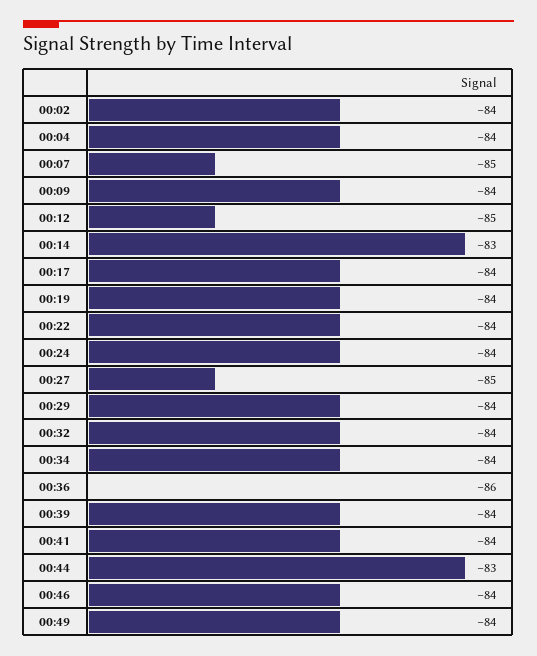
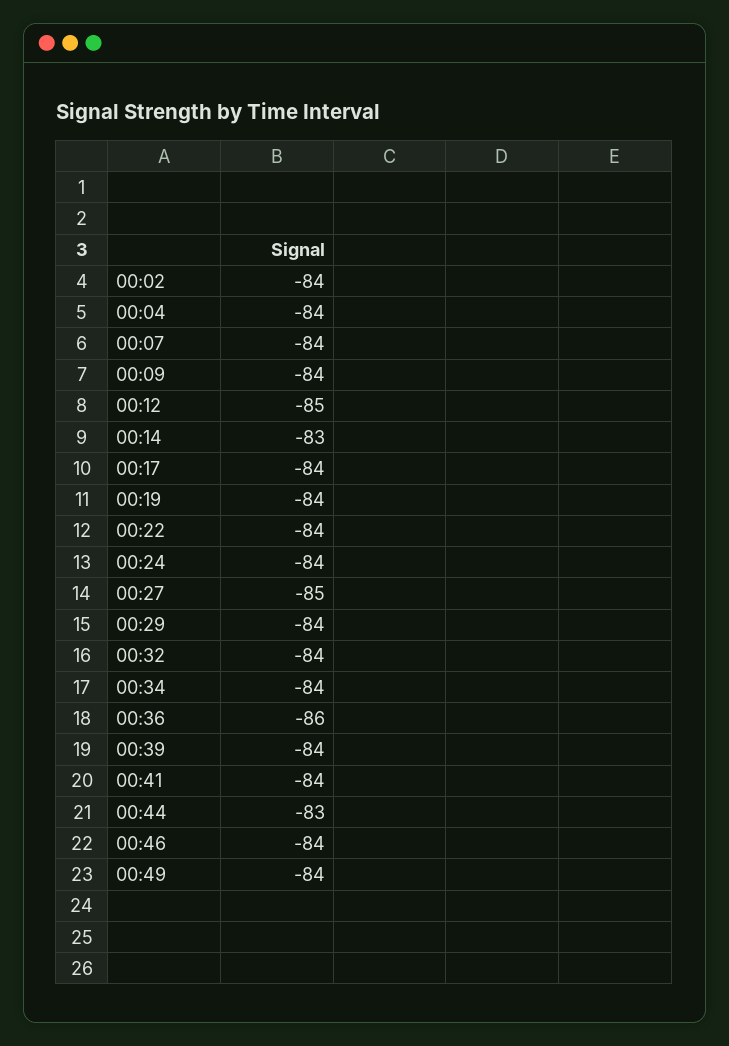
  {
    "00:02": -84,
    "00:04": -84,
-   "00:07": -85,
+   "00:07": -84,
    "00:09": -84,
    "00:12": -85,
    "00:14": -83,
    "00:17": -84,
    "00:19": -84,
    "00:22": -84,
    "00:24": -84,
    "00:27": -85,
    "00:29": -84,
    "00:32": -84,
    "00:34": -84,
    "00:36": -86,
    "00:39": -84,
    "00:41": -84,
    "00:44": -83,
    "00:46": -84,
    "00:49": -84
  }

